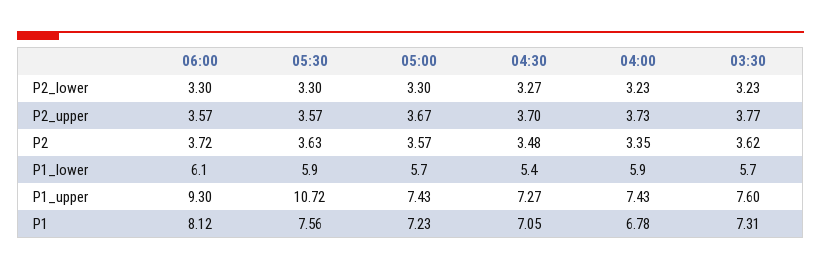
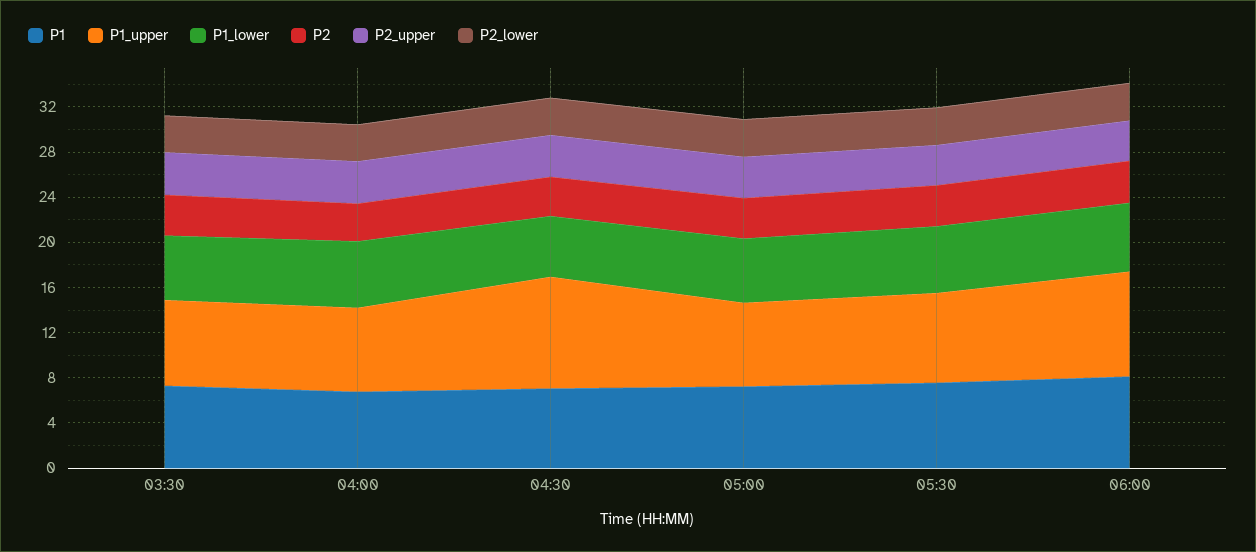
  {
    "P2_lower": {
      "06:00": 3.3,
      "05:30": 3.3,
      "05:00": 3.3,
      "04:30": 3.27,
      "04:00": 3.23,
      "03:30": 3.23
    },
    "P2_upper": {
      "06:00": 3.57,
      "05:30": 3.57,
      "05:00": 3.67,
      "04:30": 3.7,
      "04:00": 3.73,
      "03:30": 3.77
    },
    "P2": {
      "06:00": 3.72,
      "05:30": 3.63,
      "05:00": 3.57,
      "04:30": 3.48,
      "04:00": 3.35,
      "03:30": 3.62
    },
    "P1_lower": {
      "06:00": 6.1,
      "05:30": 5.9,
      "05:00": 5.7,
      "04:30": 5.4,
      "04:00": 5.9,
      "03:30": 5.7
    },
    "P1_upper": {
      "06:00": 9.3,
-     "05:30": 10.72,
+     "05:30": 8,
      "05:00": 7.43,
-     "04:30": 7.27,
+     "04:30": 10,
      "04:00": 7.43,
      "03:30": 7.6
    },
    "P1": {
      "06:00": 8.12,
      "05:30": 7.56,
      "05:00": 7.23,
      "04:30": 7.05,
      "04:00": 6.78,
      "03:30": 7.31
    }
  }

